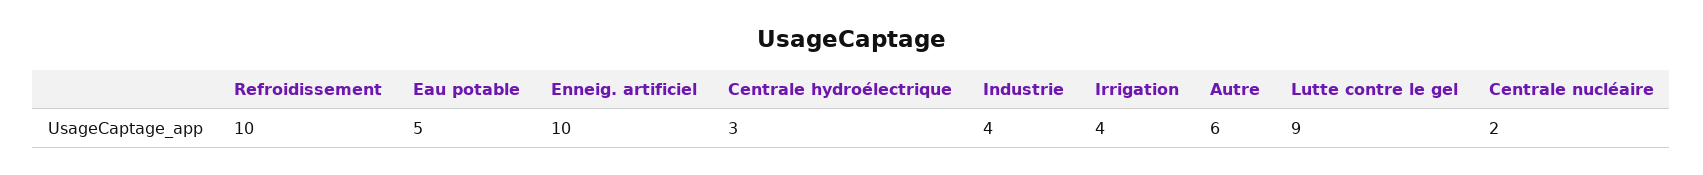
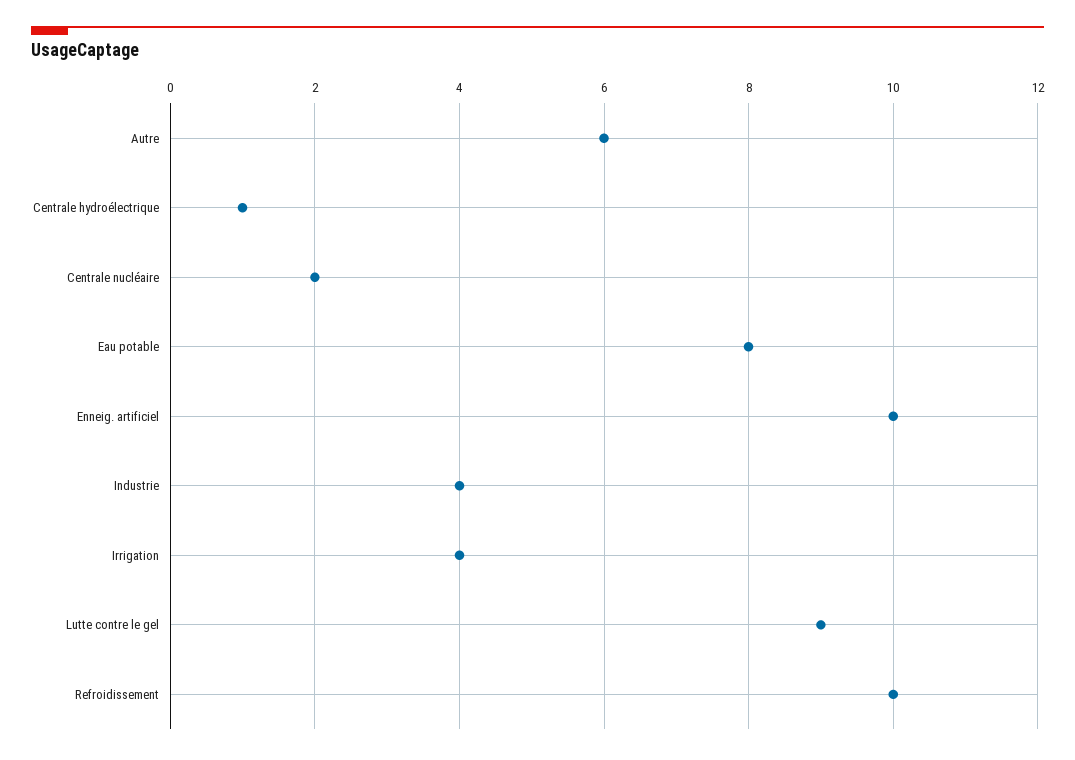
  {
    "Refroidissement": 10,
-   "Eau potable": 5,
+   "Eau potable": 8,
    "Enneig. artificiel": 10,
-   "Centrale hydroélectrique": 3,
+   "Centrale hydroélectrique": 1,
    "Industrie": 4,
    "Irrigation": 4,
    "Autre": 6,
    "Lutte contre le gel": 9,
    "Centrale nucléaire": 2
  }

